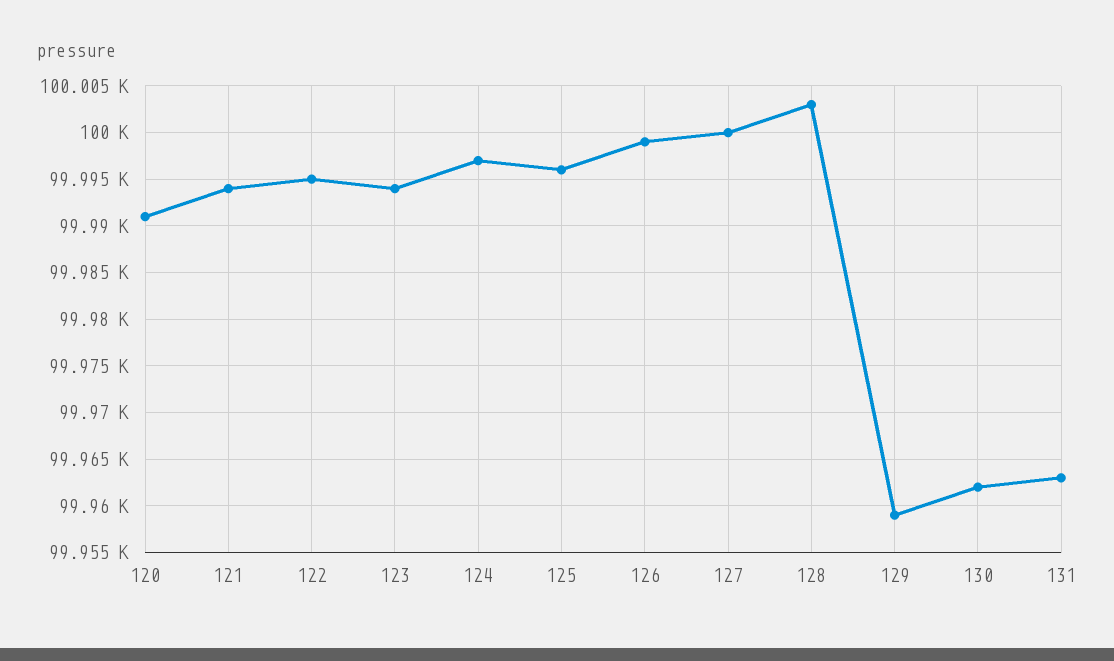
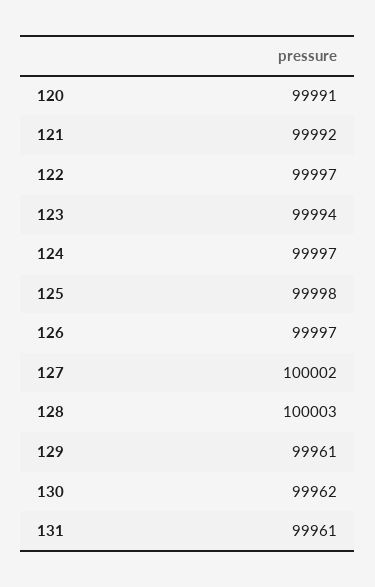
  {
    "120": 99991,
-   "121": 99994,
+   "121": 99992,
-   "122": 99995,
+   "122": 99997,
    "123": 99994,
    "124": 99997,
-   "125": 99996,
+   "125": 99998,
-   "126": 99999,
+   "126": 99997,
-   "127": 100000,
+   "127": 100002,
    "128": 100003,
-   "129": 99959,
+   "129": 99961,
    "130": 99962,
-   "131": 99963
+   "131": 99961
  }

